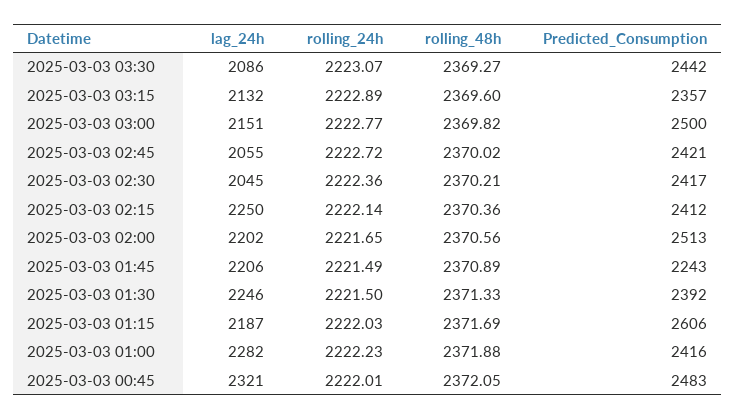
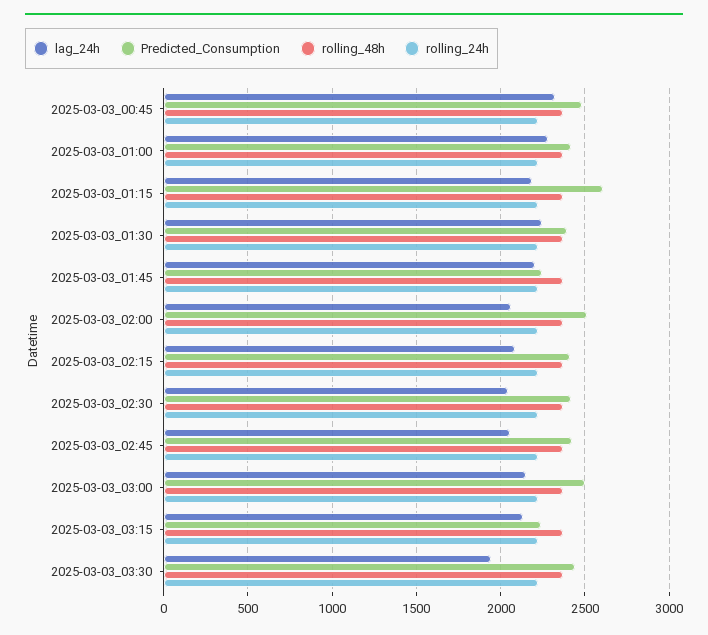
  {
    "lag_24h": {
-     "2025-03-03 03:30": 2086,
+     "2025-03-03 03:30": 1950,
      "2025-03-03 03:15": 2132,
      "2025-03-03 03:00": 2151,
      "2025-03-03 02:45": 2055,
      "2025-03-03 02:30": 2045,
-     "2025-03-03 02:15": 2250,
+     "2025-03-03 02:15": 2100,
-     "2025-03-03 02:00": 2202,
+     "2025-03-03 02:00": 2050,
      "2025-03-03 01:45": 2206,
      "2025-03-03 01:30": 2246,
      "2025-03-03 01:15": 2187,
      "2025-03-03 01:00": 2282,
      "2025-03-03 00:45": 2321
    },
    "rolling_24h": {
      "2025-03-03 03:30": 2223.07,
      "2025-03-03 03:15": 2222.89,
      "2025-03-03 03:00": 2222.77,
      "2025-03-03 02:45": 2222.72,
      "2025-03-03 02:30": 2222.36,
      "2025-03-03 02:15": 2222.14,
      "2025-03-03 02:00": 2221.65,
      "2025-03-03 01:45": 2221.49,
      "2025-03-03 01:30": 2221.5,
      "2025-03-03 01:15": 2222.03,
      "2025-03-03 01:00": 2222.23,
      "2025-03-03 00:45": 2222.01
    },
    "rolling_48h": {
      "2025-03-03 03:30": 2369.27,
      "2025-03-03 03:15": 2369.6,
      "2025-03-03 03:00": 2369.82,
      "2025-03-03 02:45": 2370.02,
      "2025-03-03 02:30": 2370.21,
      "2025-03-03 02:15": 2370.36,
      "2025-03-03 02:00": 2370.56,
      "2025-03-03 01:45": 2370.89,
      "2025-03-03 01:30": 2371.33,
      "2025-03-03 01:15": 2371.69,
      "2025-03-03 01:00": 2371.88,
      "2025-03-03 00:45": 2372.05
    },
    "Predicted_Consumption": {
      "2025-03-03 03:30": 2442,
-     "2025-03-03 03:15": 2357,
+     "2025-03-03 03:15": 2250,
      "2025-03-03 03:00": 2500,
      "2025-03-03 02:45": 2421,
      "2025-03-03 02:30": 2417,
      "2025-03-03 02:15": 2412,
      "2025-03-03 02:00": 2513,
      "2025-03-03 01:45": 2243,
      "2025-03-03 01:30": 2392,
      "2025-03-03 01:15": 2606,
      "2025-03-03 01:00": 2416,
      "2025-03-03 00:45": 2483
    }
  }

